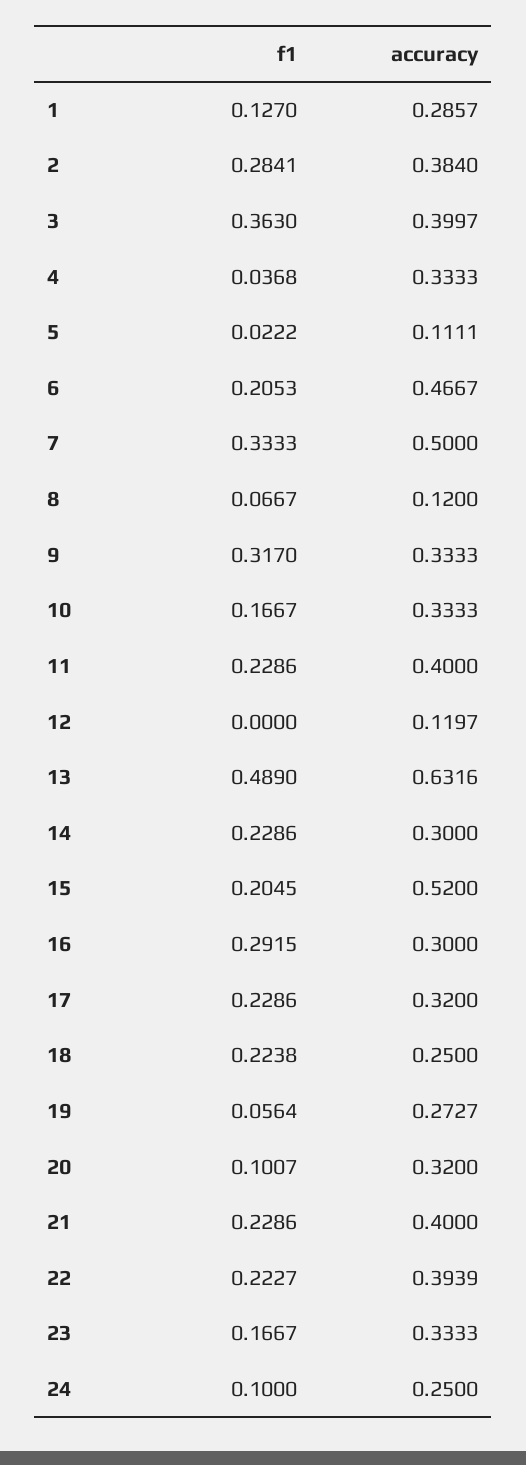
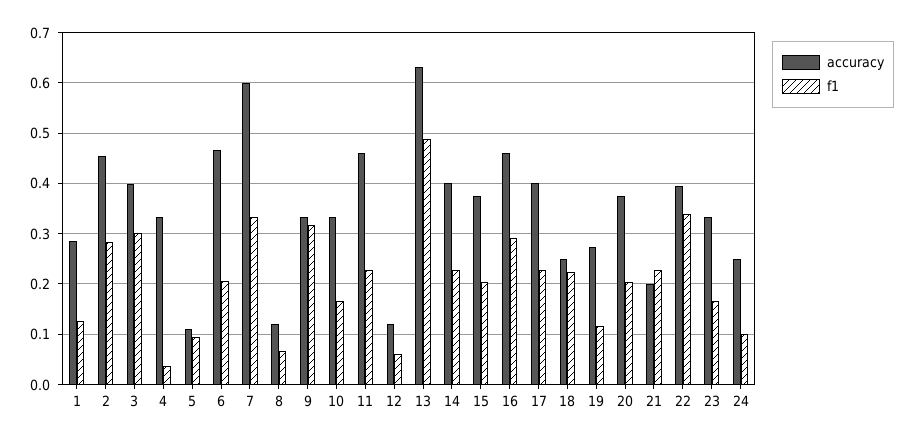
  {
    "f1": {
      "1": 0.127,
      "2": 0.2841,
-     "3": 0.363,
+     "3": 0.3,
      "4": 0.0368,
-     "5": 0.0222,
+     "5": 0.1,
      "6": 0.2053,
      "7": 0.3333,
      "8": 0.0667,
      "9": 0.317,
      "10": 0.1667,
      "11": 0.2286,
-     "12": 0,
+     "12": 0.06,
      "13": 0.489,
      "14": 0.2286,
      "15": 0.2045,
      "16": 0.2915,
      "17": 0.2286,
      "18": 0.2238,
-     "19": 0.0564,
+     "19": 0.12,
-     "20": 0.1007,
+     "20": 0.2,
      "21": 0.2286,
-     "22": 0.2227,
+     "22": 0.34,
      "23": 0.1667,
      "24": 0.1
    },
    "accuracy": {
      "1": 0.2857,
-     "2": 0.384,
+     "2": 0.46,
      "3": 0.3997,
      "4": 0.3333,
      "5": 0.1111,
      "6": 0.4667,
-     "7": 0.5,
+     "7": 0.6,
      "8": 0.12,
      "9": 0.3333,
      "10": 0.3333,
-     "11": 0.4,
+     "11": 0.46,
      "12": 0.1197,
      "13": 0.6316,
-     "14": 0.3,
+     "14": 0.4,
-     "15": 0.52,
+     "15": 0.38,
-     "16": 0.3,
+     "16": 0.46,
-     "17": 0.32,
+     "17": 0.4,
      "18": 0.25,
      "19": 0.2727,
-     "20": 0.32,
+     "20": 0.38,
-     "21": 0.4,
+     "21": 0.2,
      "22": 0.3939,
      "23": 0.3333,
      "24": 0.25
    }
  }

